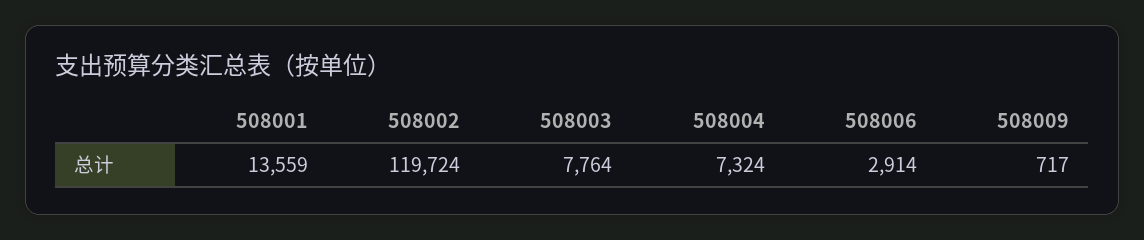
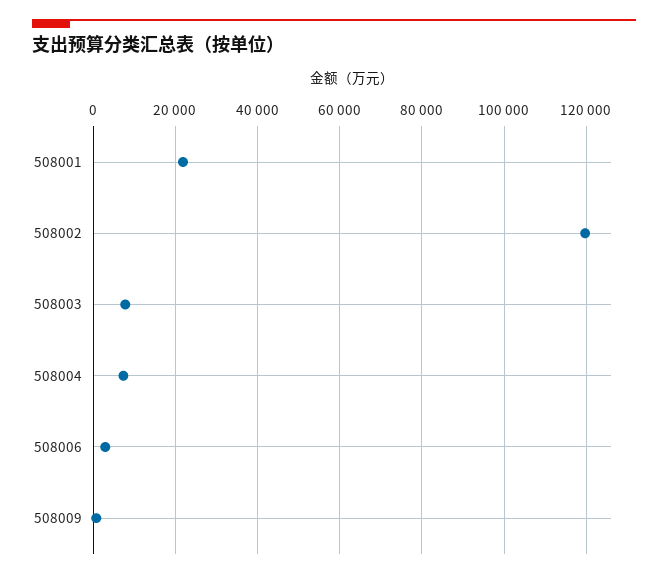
  {
-   "508001": 13559,
+   "508001": 22000,
    "508002": 119724,
    "508003": 7764,
    "508004": 7324,
    "508006": 2914,
    "508009": 717
  }

